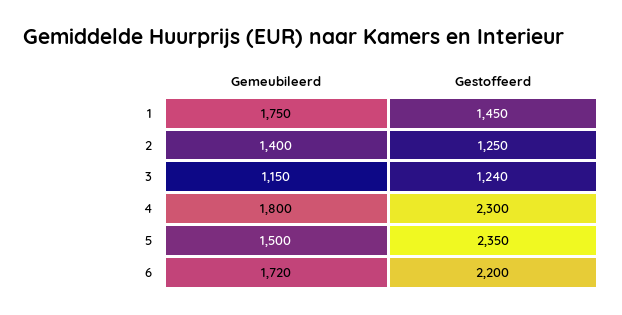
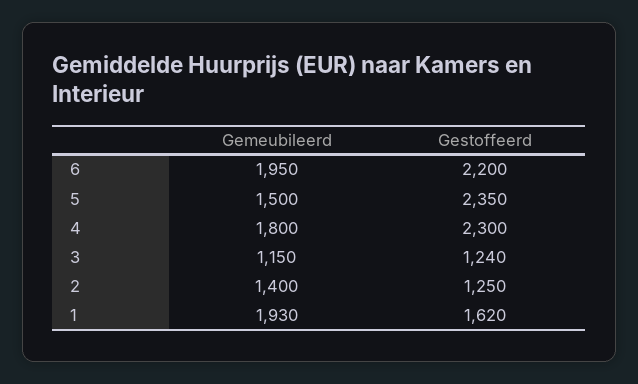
  {
    "Gemeubileerd": {
-     "1": 1750,
+     "1": 1930,
      "2": 1400,
      "3": 1150,
      "4": 1800,
      "5": 1500,
-     "6": 1720
+     "6": 1950
    },
    "Gestoffeerd": {
-     "1": 1450,
+     "1": 1620,
      "2": 1250,
      "3": 1240,
      "4": 2300,
      "5": 2350,
      "6": 2200
    }
  }

